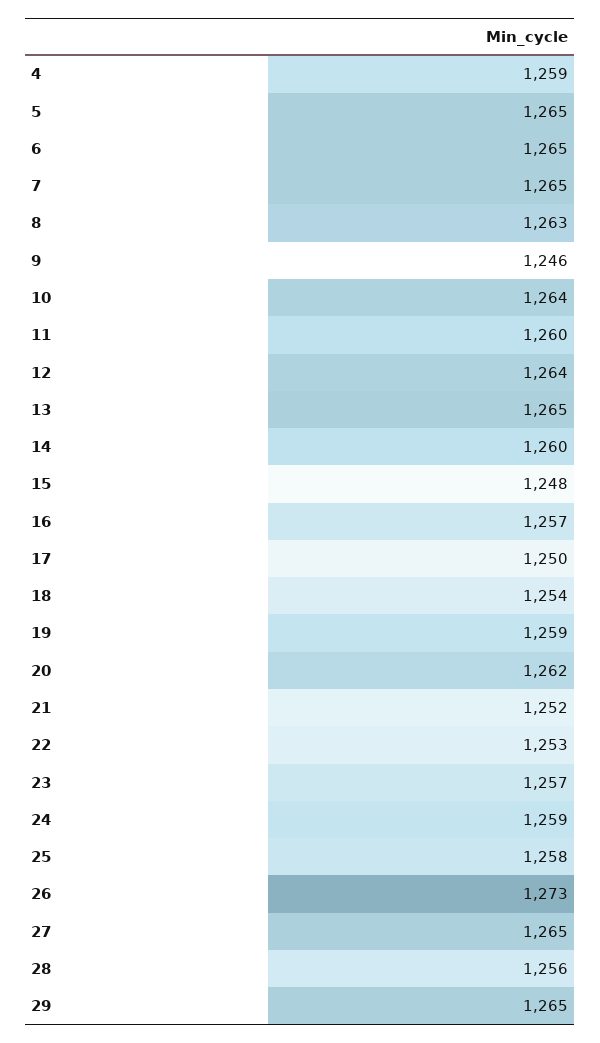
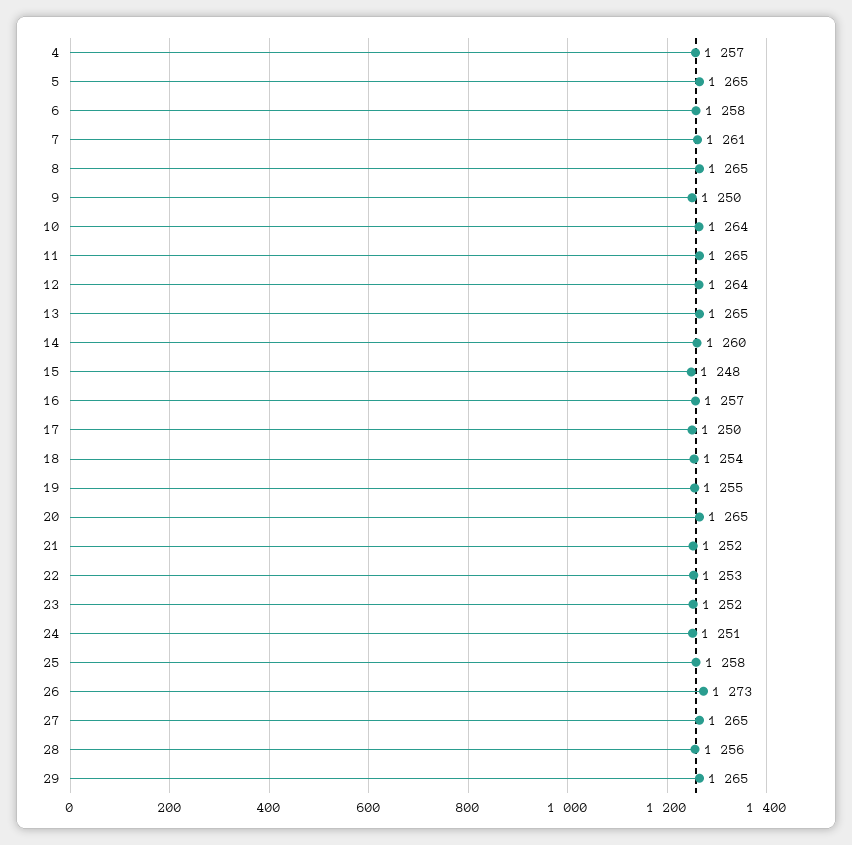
  {
-   "4": 1259,
+   "4": 1257,
    "5": 1265,
-   "6": 1265,
+   "6": 1258,
-   "7": 1265,
+   "7": 1261,
-   "8": 1263,
+   "8": 1265,
-   "9": 1246,
+   "9": 1250,
    "10": 1264,
-   "11": 1260,
+   "11": 1265,
    "12": 1264,
    "13": 1265,
    "14": 1260,
    "15": 1248,
    "16": 1257,
    "17": 1250,
    "18": 1254,
-   "19": 1259,
+   "19": 1255,
-   "20": 1262,
+   "20": 1265,
    "21": 1252,
    "22": 1253,
-   "23": 1257,
+   "23": 1252,
-   "24": 1259,
+   "24": 1251,
    "25": 1258,
    "26": 1273,
    "27": 1265,
    "28": 1256,
    "29": 1265
  }

